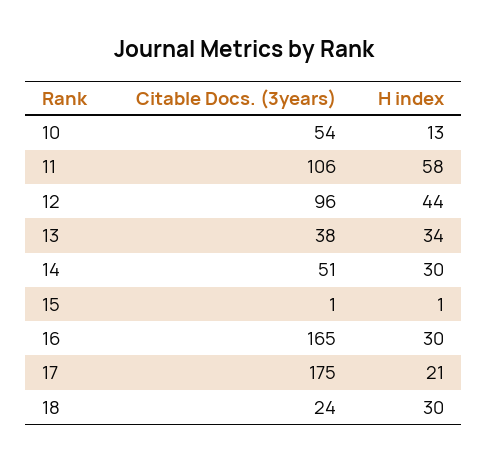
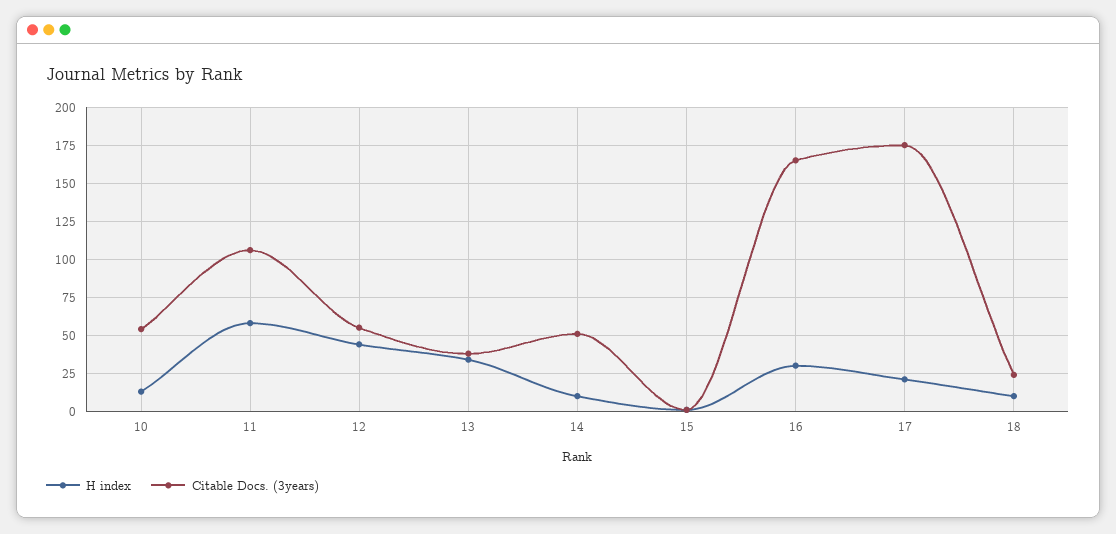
  {
    "Citable Docs. (3years)": {
      "10": 54,
      "11": 106,
-     "12": 96,
+     "12": 55,
      "13": 38,
      "14": 51,
      "15": 1,
      "16": 165,
      "17": 175,
      "18": 24
    },
    "H index": {
      "10": 13,
      "11": 58,
      "12": 44,
      "13": 34,
-     "14": 30,
+     "14": 10,
      "15": 1,
      "16": 30,
      "17": 21,
-     "18": 30
+     "18": 10
    }
  }

